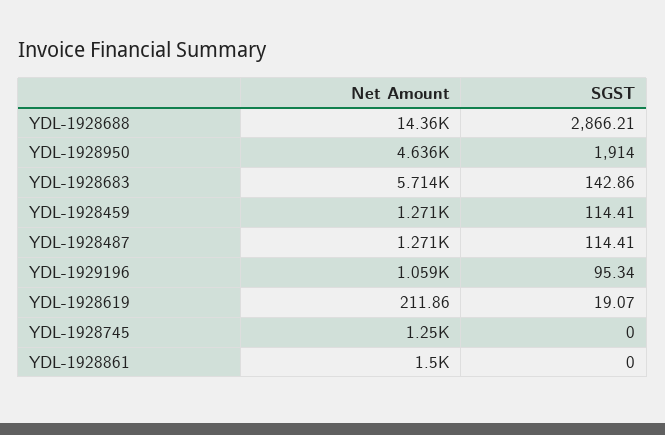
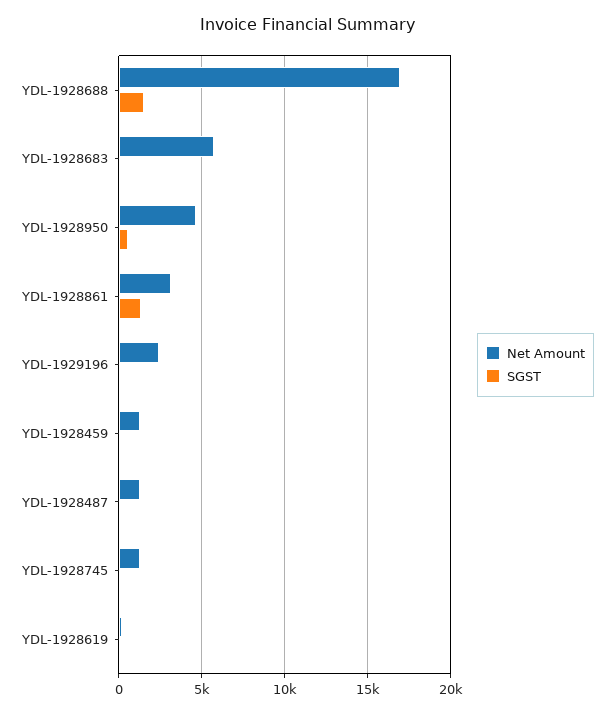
  {
    "Net Amount": {
-     "YDL-1928688": 14360,
+     "YDL-1928688": 17000,
      "YDL-1928950": 4636,
      "YDL-1928683": 5714,
      "YDL-1928459": 1271,
      "YDL-1928487": 1271,
-     "YDL-1929196": 1059,
+     "YDL-1929196": 2500,
      "YDL-1928619": 211.86,
      "YDL-1928745": 1250,
-     "YDL-1928861": 1500
+     "YDL-1928861": 3000
    },
    "SGST": {
-     "YDL-1928688": 2866.21,
+     "YDL-1928688": 1500,
-     "YDL-1928950": 1914,
+     "YDL-1928950": 500,
      "YDL-1928683": 142.86,
      "YDL-1928459": 114.41,
      "YDL-1928487": 114.41,
      "YDL-1929196": 95.34,
      "YDL-1928619": 19.07,
      "YDL-1928745": 0,
-     "YDL-1928861": 0
+     "YDL-1928861": 1500
    }
  }

